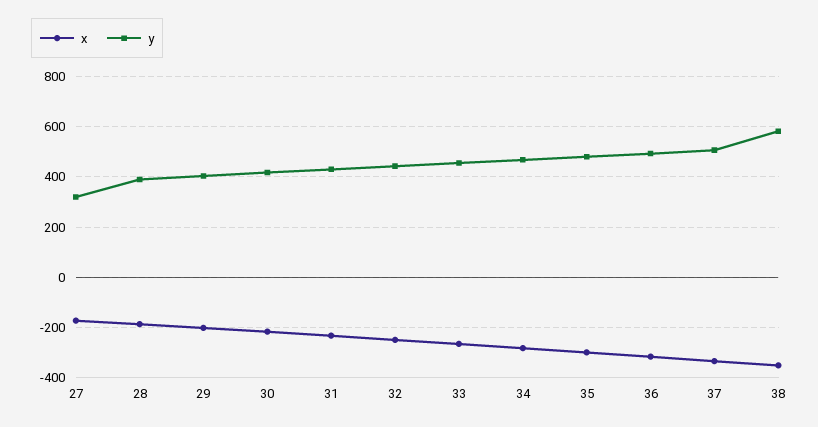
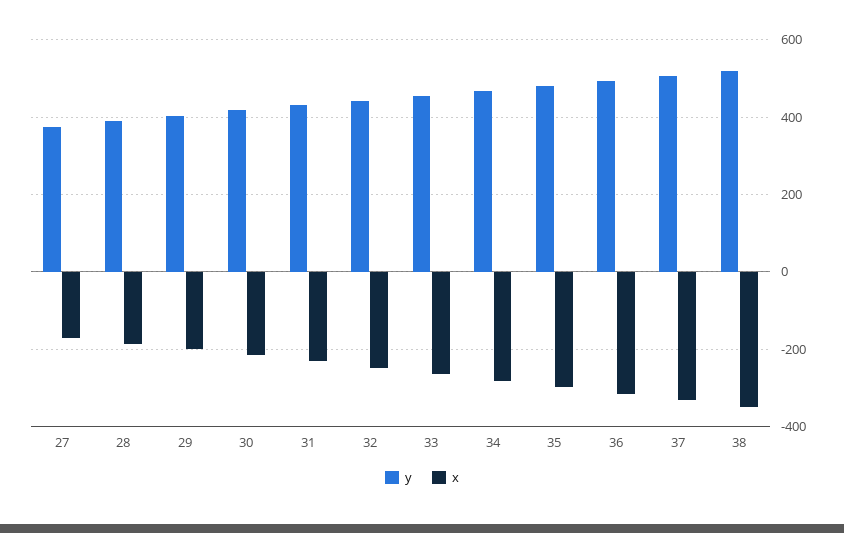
  {
    "x": {
      "27": -180,
      "28": -180,
      "29": -200,
      "30": -220,
      "31": -240,
      "32": -240,
      "33": -260,
      "34": -280,
      "35": -300,
      "36": -320,
      "37": -340,
      "38": -360
    },
    "y": {
-     "27": 325,
+     "27": 380,
      "28": 400,
      "29": 400,
      "30": 420,
      "31": 440,
      "32": 440,
      "33": 460,
      "34": 460,
      "35": 480,
      "36": 500,
      "37": 500,
-     "38": 575
+     "38": 520
    }
  }

